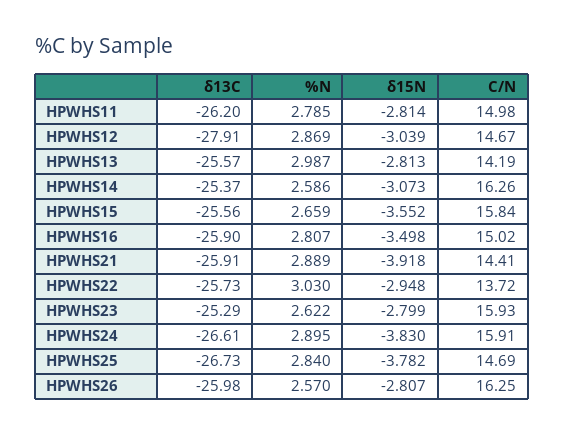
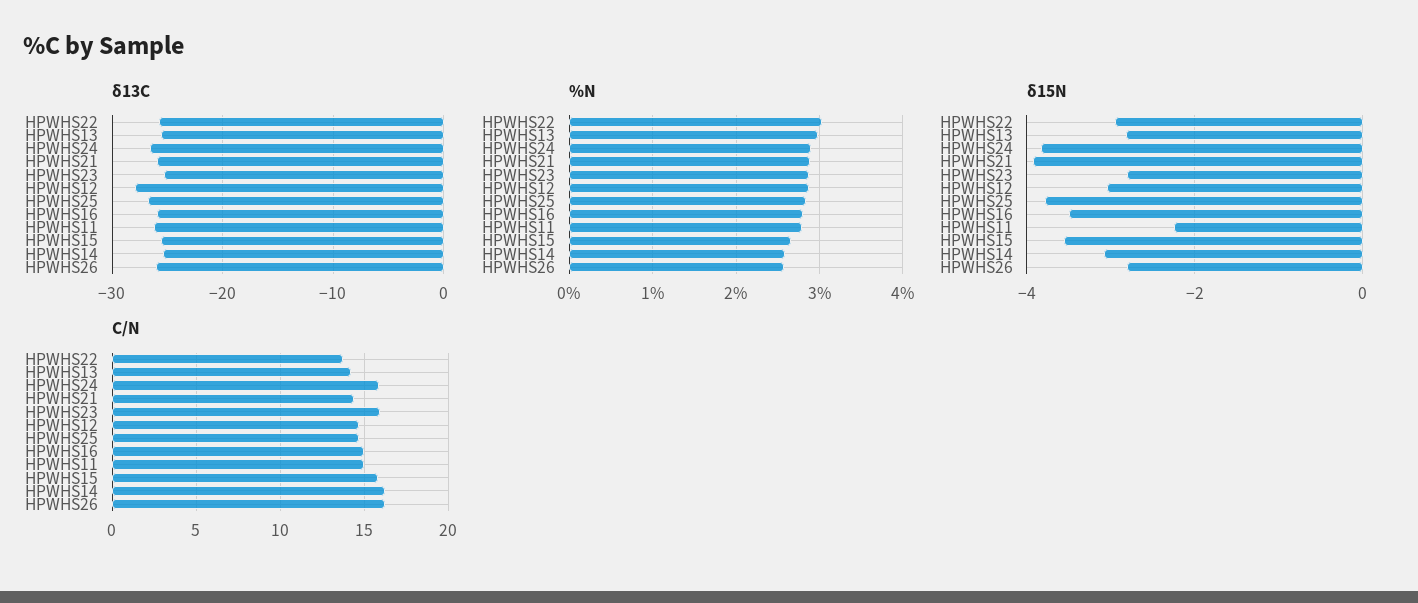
  {
    "δ13C": {
      "HPWHS11": -26.2,
      "HPWHS12": -27.91,
      "HPWHS13": -25.57,
      "HPWHS14": -25.37,
      "HPWHS15": -25.56,
      "HPWHS16": -25.9,
      "HPWHS21": -25.91,
      "HPWHS22": -25.73,
      "HPWHS23": -25.29,
      "HPWHS24": -26.61,
      "HPWHS25": -26.73,
      "HPWHS26": -25.98
    },
    "%N": {
      "HPWHS11": 2.785,
      "HPWHS12": 2.869,
      "HPWHS13": 2.987,
      "HPWHS14": 2.586,
      "HPWHS15": 2.659,
      "HPWHS16": 2.807,
      "HPWHS21": 2.889,
      "HPWHS22": 3.03,
-     "HPWHS23": 2.622,
+     "HPWHS23": 2.9,
      "HPWHS24": 2.895,
      "HPWHS25": 2.84,
      "HPWHS26": 2.57
    },
    "δ15N": {
-     "HPWHS11": -2.814,
+     "HPWHS11": -2.2,
      "HPWHS12": -3.039,
      "HPWHS13": -2.813,
      "HPWHS14": -3.073,
      "HPWHS15": -3.552,
      "HPWHS16": -3.498,
      "HPWHS21": -3.918,
      "HPWHS22": -2.948,
      "HPWHS23": -2.799,
      "HPWHS24": -3.83,
      "HPWHS25": -3.782,
      "HPWHS26": -2.807
    },
    "C/N": {
      "HPWHS11": 14.98,
      "HPWHS12": 14.67,
      "HPWHS13": 14.19,
      "HPWHS14": 16.26,
      "HPWHS15": 15.84,
      "HPWHS16": 15.02,
      "HPWHS21": 14.41,
      "HPWHS22": 13.72,
      "HPWHS23": 15.93,
      "HPWHS24": 15.91,
      "HPWHS25": 14.69,
      "HPWHS26": 16.25
    }
  }

